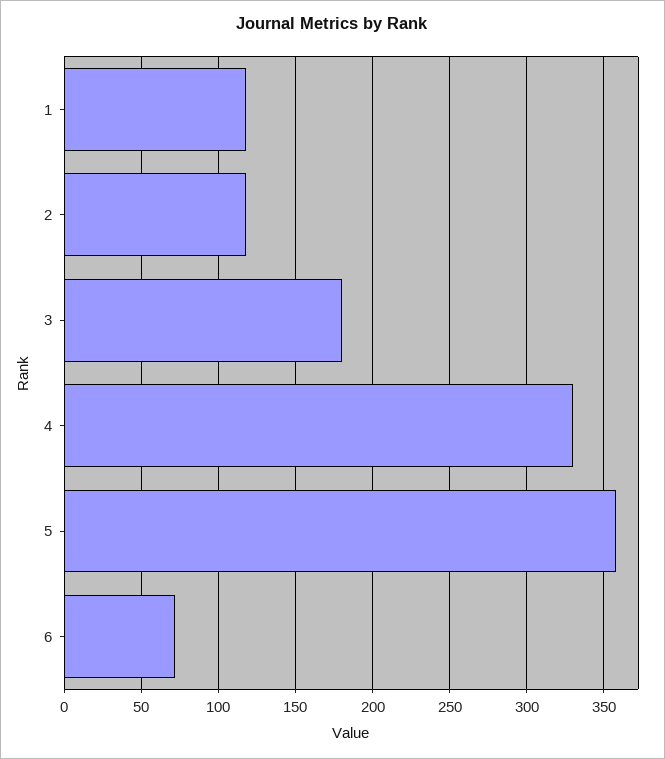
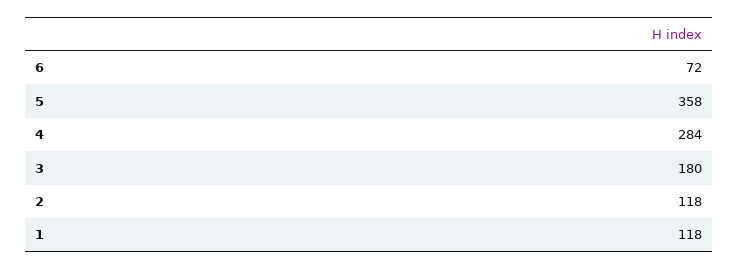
  {
    "1": 118,
    "2": 118,
    "3": 180,
-   "4": 330,
+   "4": 284,
    "5": 358,
    "6": 72
  }

